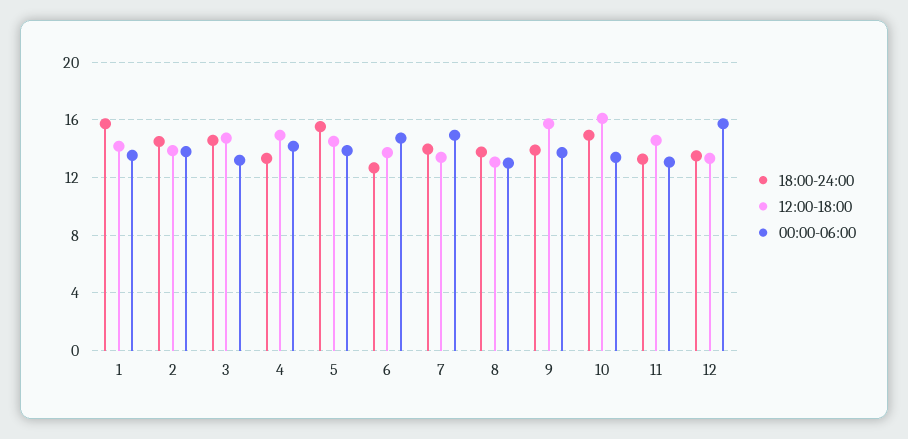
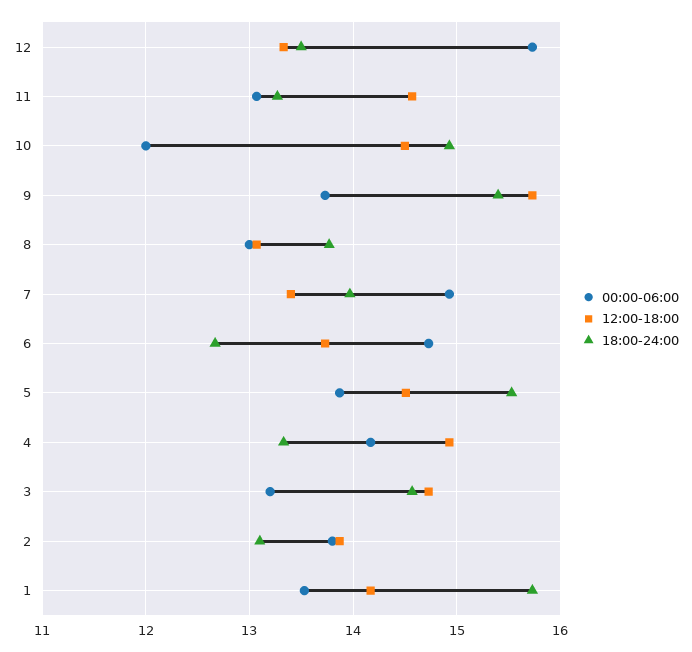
  {
    "18:00-24:00": {
      "1": 15.7,
-     "2": 14.5,
+     "2": 13.1,
      "3": 14.6,
      "4": 13.3,
      "5": 15.5,
      "6": 12.7,
      "7": 14,
      "8": 13.8,
-     "9": 14,
+     "9": 15.4,
      "10": 14.9,
      "11": 13.3,
      "12": 13.5
    },
    "12:00-18:00": {
      "1": 14.2,
      "2": 13.9,
      "3": 14.7,
      "4": 14.9,
      "5": 14.5,
      "6": 13.7,
      "7": 13.4,
      "8": 13.1,
      "9": 15.7,
-     "10": 16,
+     "10": 14.5,
      "11": 14.6,
      "12": 13.3
    },
    "00:00-06:00": {
      "1": 13.5,
      "2": 13.8,
      "3": 13.2,
      "4": 14.2,
      "5": 13.9,
      "6": 14.7,
      "7": 14.9,
      "8": 13,
      "9": 13.7,
-     "10": 13.5,
+     "10": 12,
      "11": 13.1,
      "12": 15.7
    }
  }

